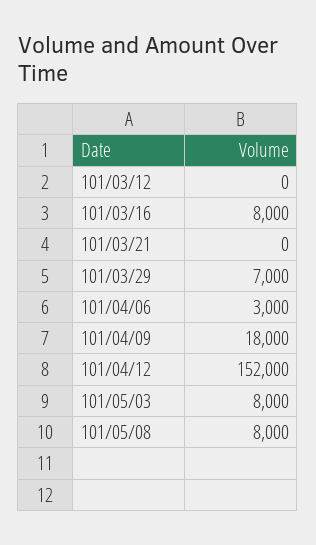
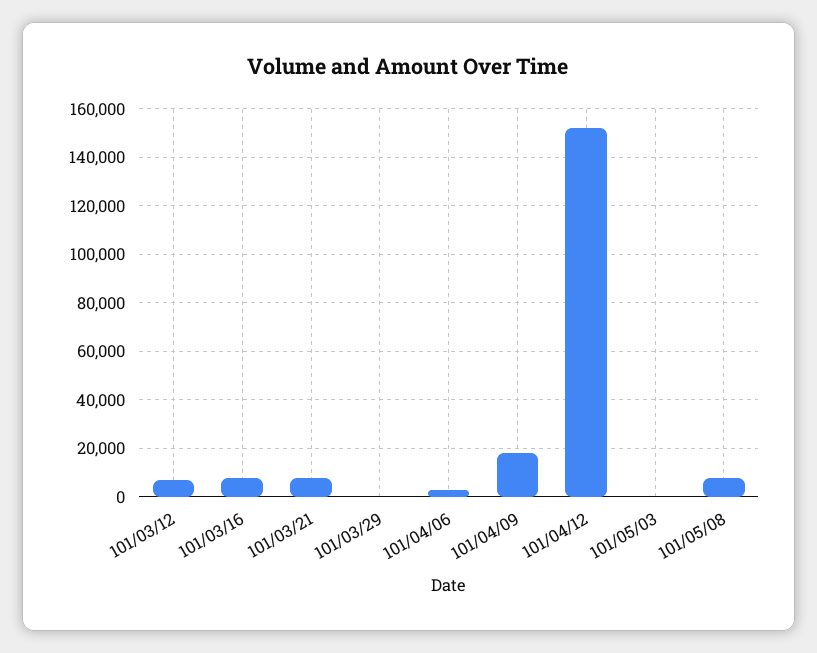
  {
-   "101/03/12": 0,
+   "101/03/12": 7500,
    "101/03/16": 8000,
-   "101/03/21": 0,
+   "101/03/21": 7500,
-   "101/03/29": 7000,
+   "101/03/29": 0,
    "101/04/06": 3000,
    "101/04/09": 18000,
    "101/04/12": 152000,
-   "101/05/03": 8000,
+   "101/05/03": 0,
    "101/05/08": 8000
  }

